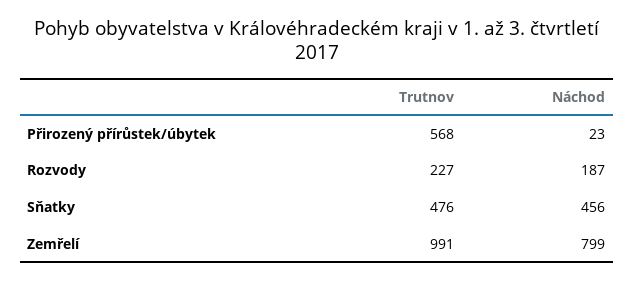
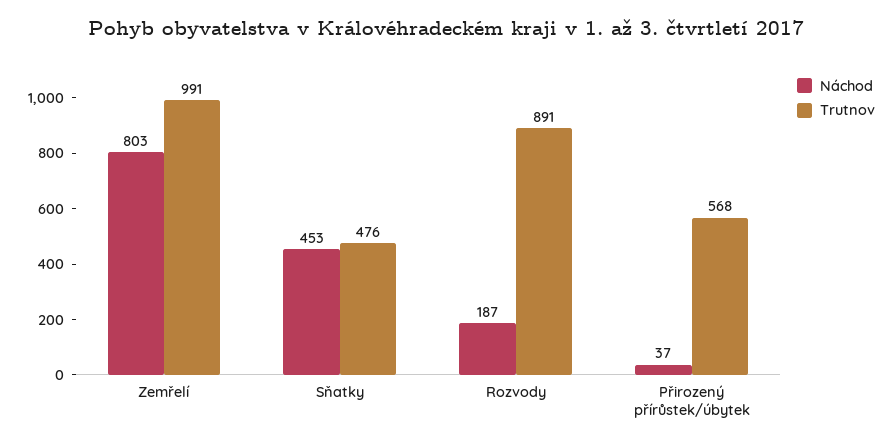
  {
    "Trutnov": {
      "Přirozený přírůstek/úbytek": 568,
-     "Rozvody": 227,
+     "Rozvody": 891,
      "Sňatky": 476,
      "Zemřelí": 991
    },
    "Náchod": {
-     "Přirozený přírůstek/úbytek": 23,
+     "Přirozený přírůstek/úbytek": 37,
      "Rozvody": 187,
-     "Sňatky": 456,
+     "Sňatky": 453,
-     "Zemřelí": 799
+     "Zemřelí": 803
    }
  }

